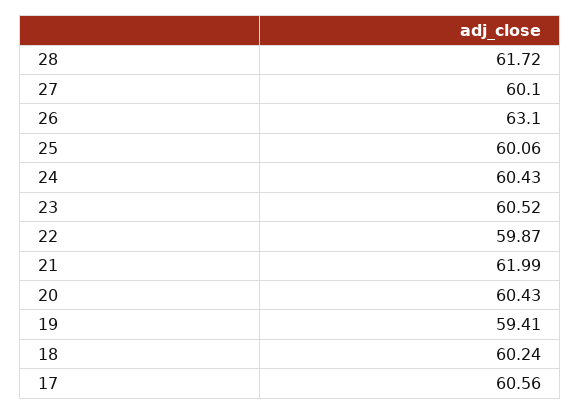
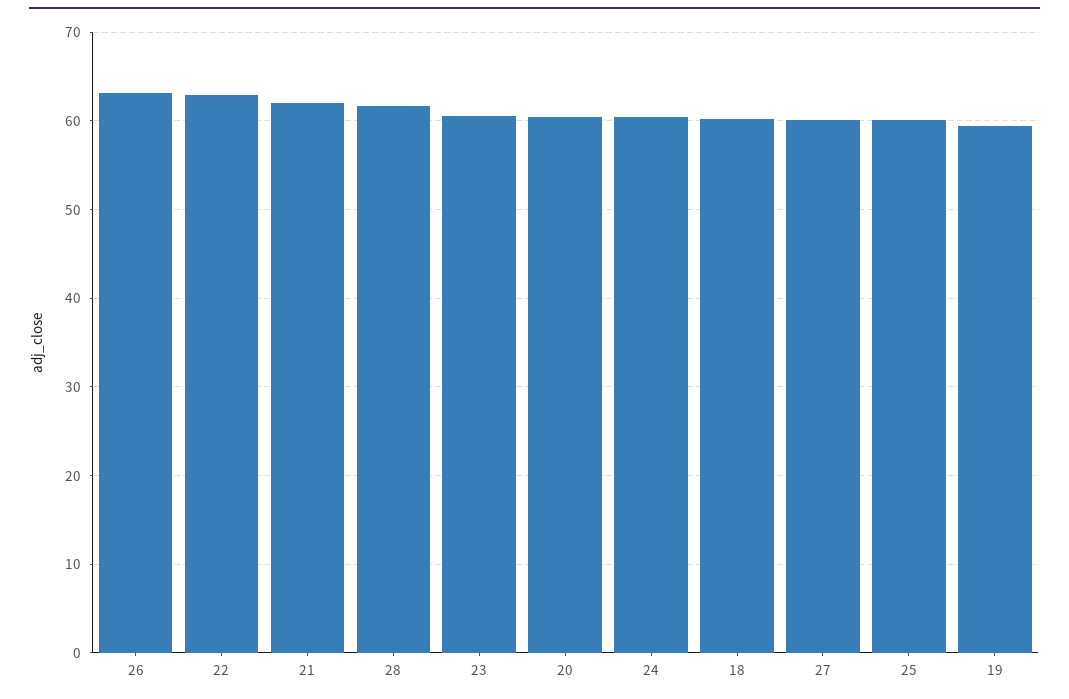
  {
    "28": 61.72,
    "27": 60.1,
    "26": 63.1,
    "25": 60.06,
    "24": 60.43,
    "23": 60.52,
-   "22": 59.87,
+   "22": 63,
    "21": 61.99,
    "20": 60.43,
    "19": 59.41,
-   "18": 60.24,
+   "18": 60.24
-   "17": 60.56
  }

